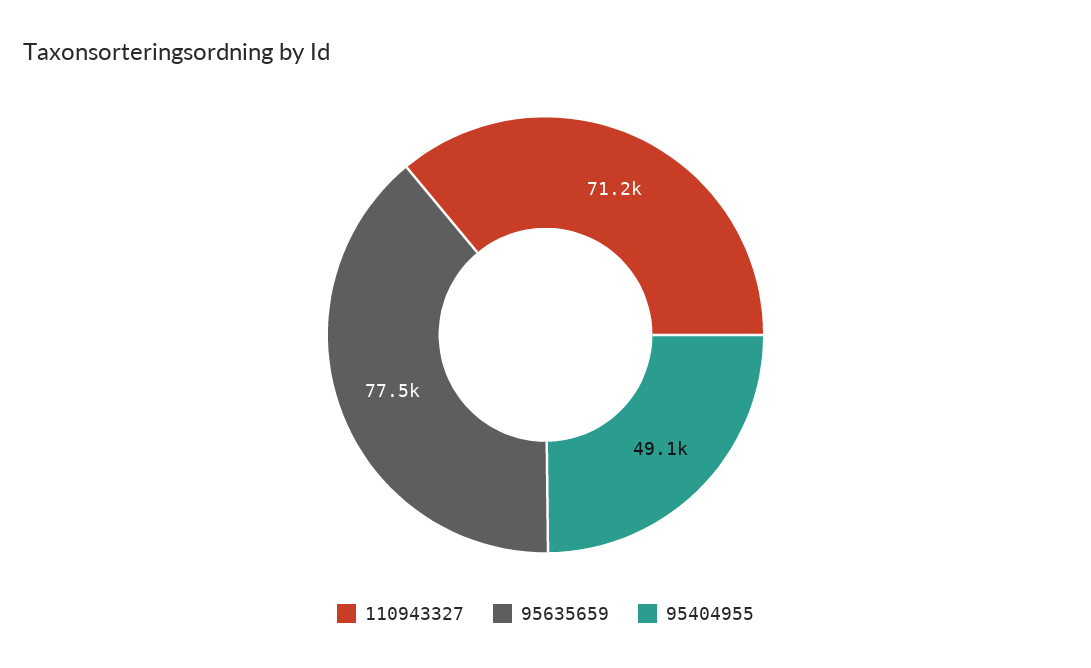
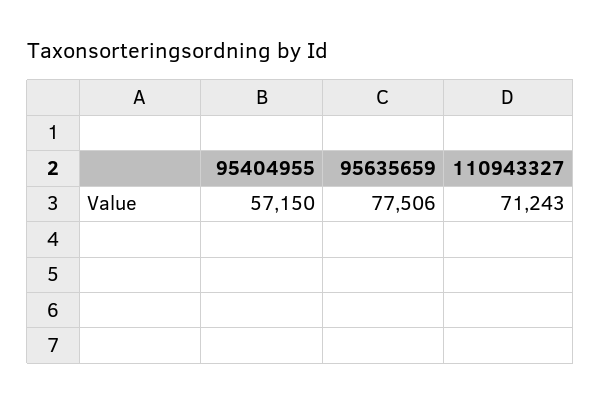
  {
    "110943327": 71243,
    "95635659": 77506,
-   "95404955": 49100
+   "95404955": 57150
  }

